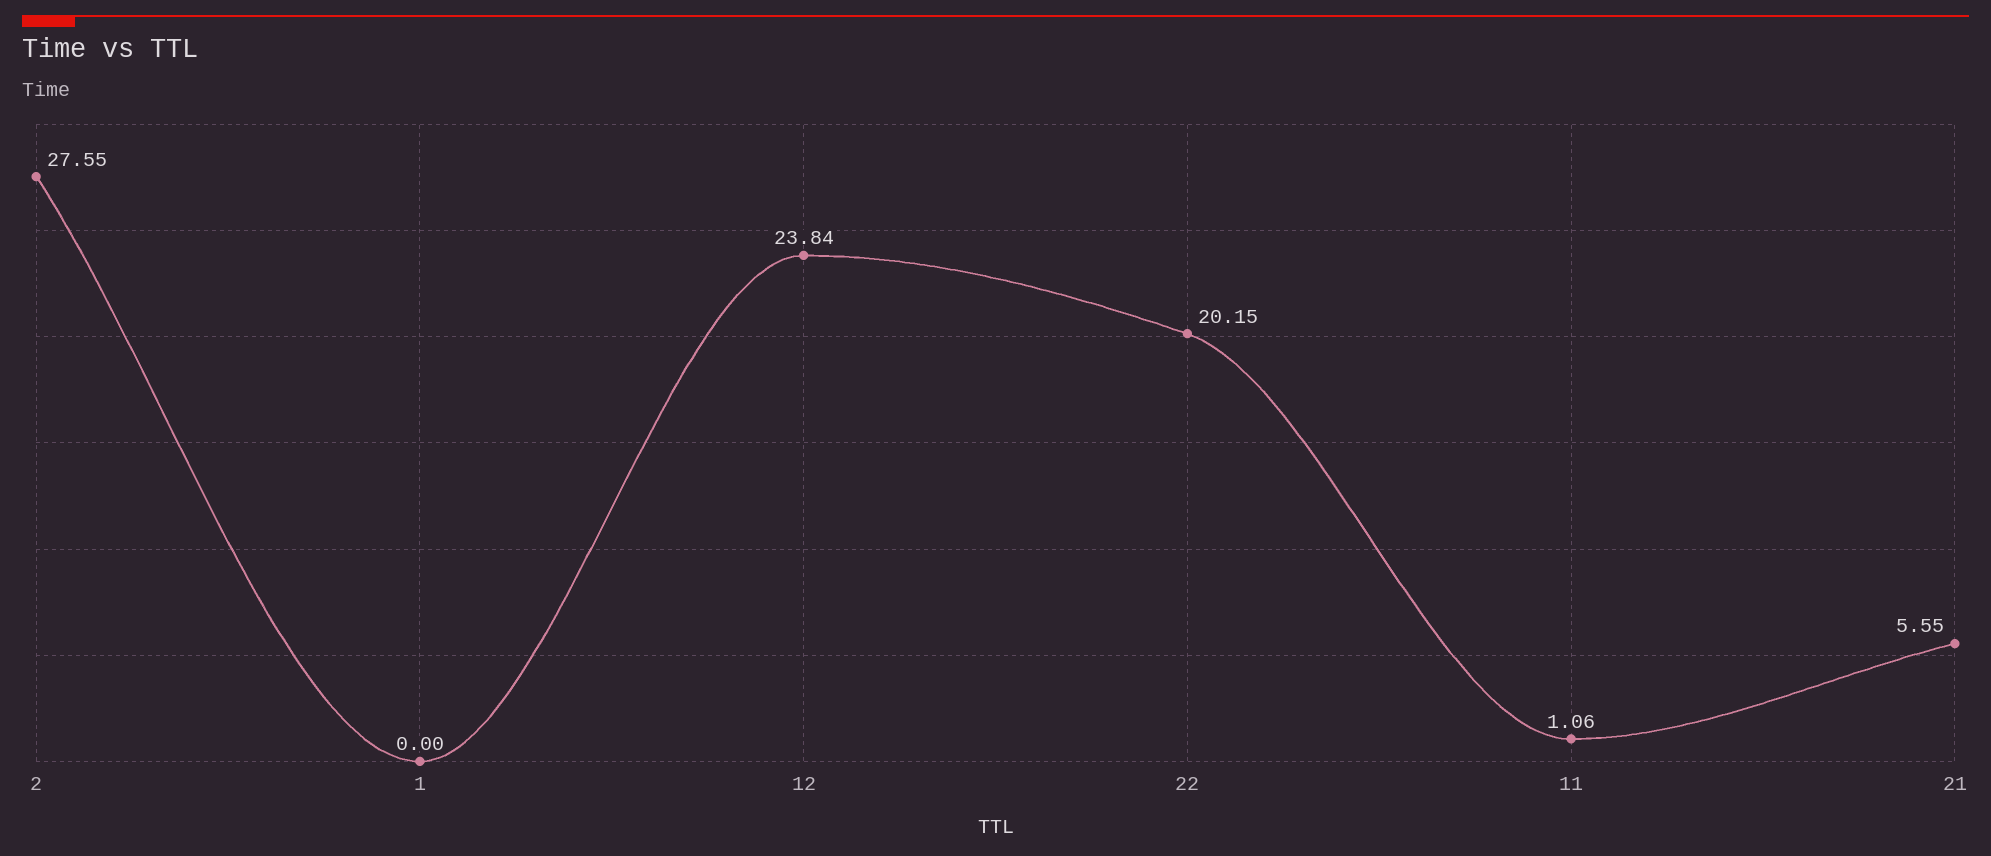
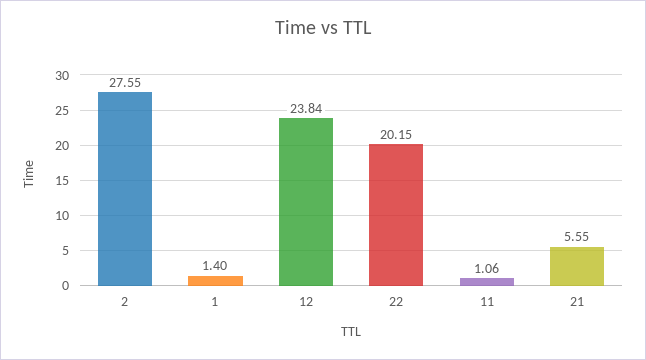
  {
    "2": 27.55,
-   "1": 0,
+   "1": 1.4,
    "12": 23.84,
    "22": 20.15,
    "11": 1.06,
    "21": 5.55
  }

